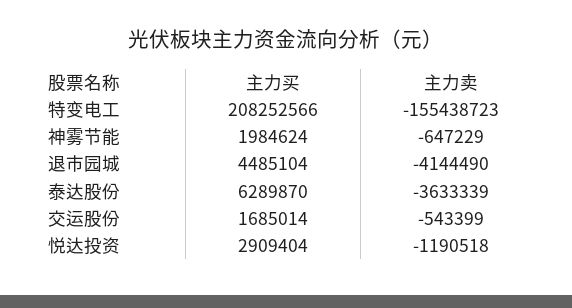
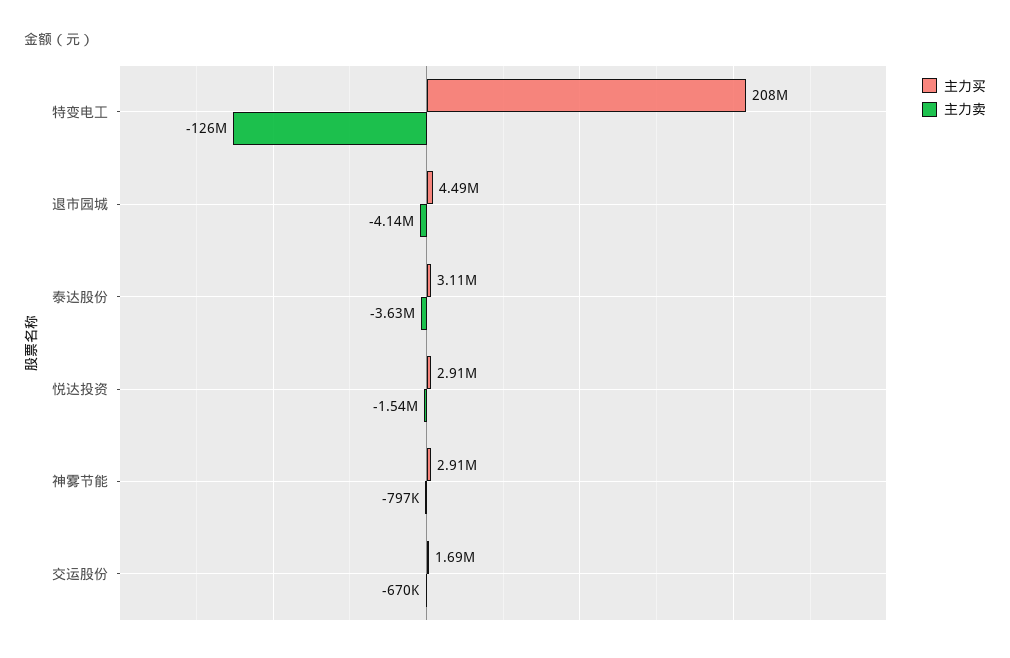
  {
    "主力买": {
      "特变电工": 208252566,
-     "神雾节能": 1984624,
+     "神雾节能": 2910000,
      "退市园城": 4485104,
-     "泰达股份": 6289870,
+     "泰达股份": 3110000,
      "交运股份": 1685014,
      "悦达投资": 2909404
    },
    "主力卖": {
-     "特变电工": -155438723,
+     "特变电工": -126000000,
-     "神雾节能": -647229,
+     "神雾节能": -797000,
      "退市园城": -4144490,
      "泰达股份": -3633339,
-     "交运股份": -543399,
+     "交运股份": -670000,
-     "悦达投资": -1190518
+     "悦达投资": -1540000
    }
  }

